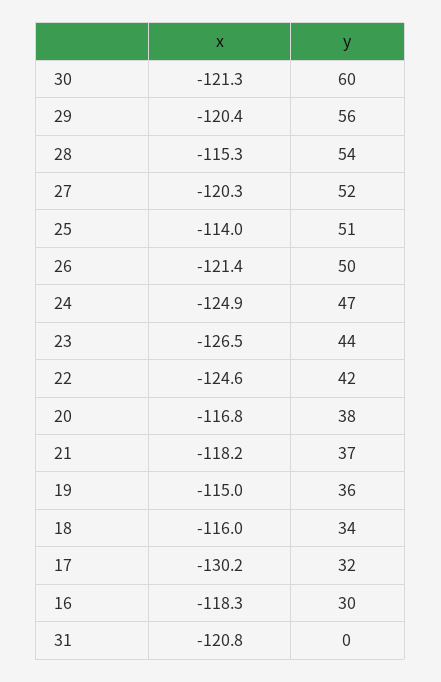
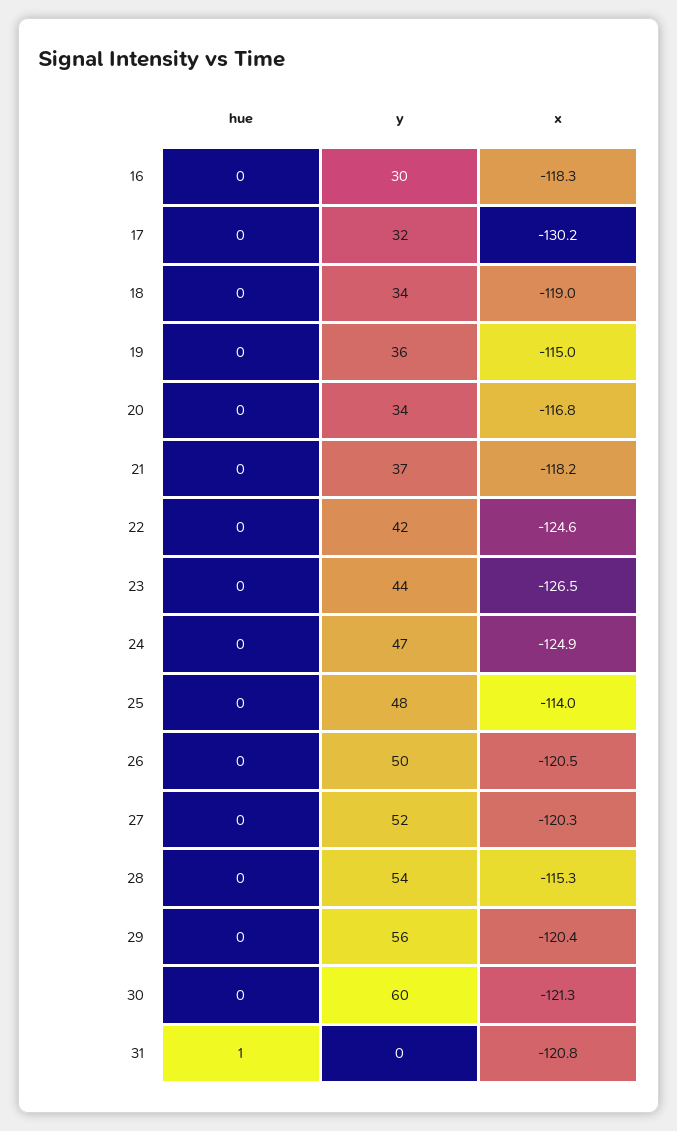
  {
    "x": {
      "30": -121.3,
      "29": -120.4,
      "28": -115.3,
      "27": -120.3,
      "25": -114,
-     "26": -121.4,
+     "26": -120.5,
      "24": -124.9,
      "23": -126.5,
      "22": -124.6,
      "20": -116.8,
      "21": -118.2,
      "19": -115,
-     "18": -116,
+     "18": -119,
      "17": -130.2,
      "16": -118.3,
      "31": -120.8
    },
    "y": {
      "30": 60,
      "29": 56,
      "28": 54,
      "27": 52,
-     "25": 51,
+     "25": 48,
      "26": 50,
      "24": 47,
      "23": 44,
      "22": 42,
-     "20": 38,
+     "20": 34,
      "21": 37,
      "19": 36,
      "18": 34,
      "17": 32,
      "16": 30,
      "31": 0
-   }
+   },
+   "hue": {
+     "16": 0,
+     "17": 0,
+     "18": 0,
+     "19": 0,
+     "20": 0,
+     "21": 0,
+     "22": 0,
+     "23": 0,
+     "24": 0,
+     "25": 0,
+     "26": 0,
+     "27": 0,
+     "28": 0,
+     "29": 0,
+     "30": 0,
+     "31": 1
+   }
  }

